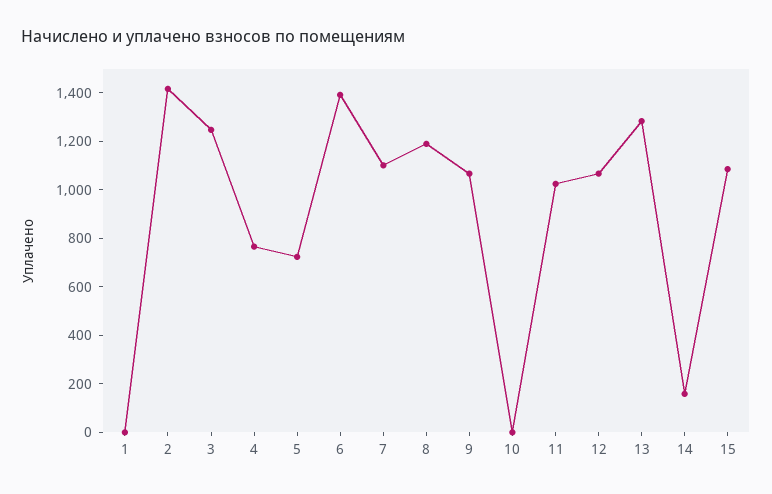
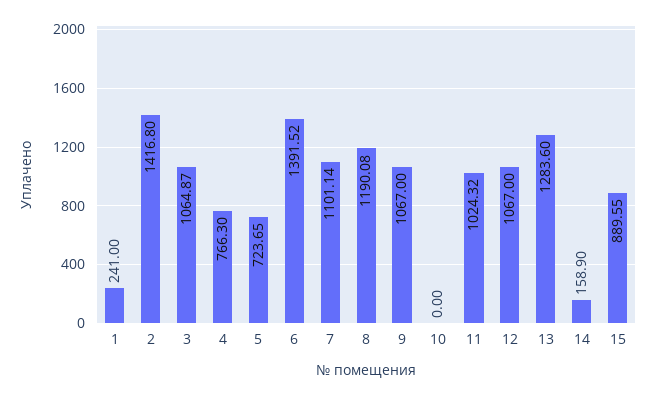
  {
-   "1": 0,
+   "1": 241,
    "2": 1416.8,
-   "3": 1250,
+   "3": 1064.87,
    "4": 766.3,
    "5": 723.65,
    "6": 1391.52,
    "7": 1101.14,
    "8": 1190.08,
    "9": 1067,
    "10": 0,
    "11": 1024.32,
    "12": 1067,
    "13": 1283.6,
    "14": 158.9,
-   "15": 1100
+   "15": 889.55
  }

